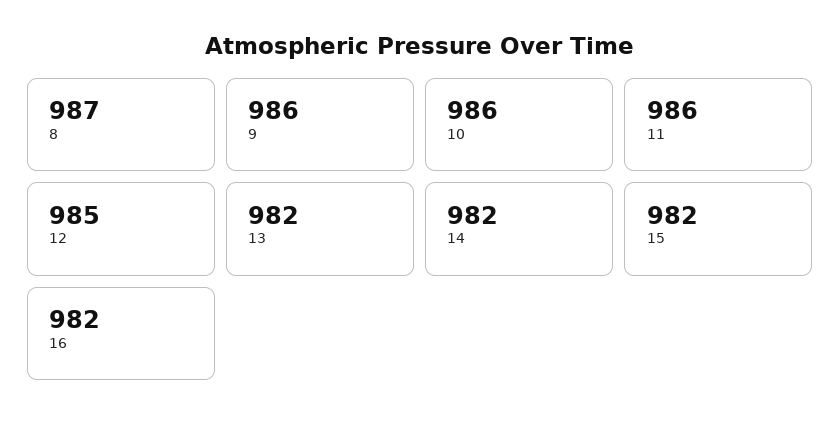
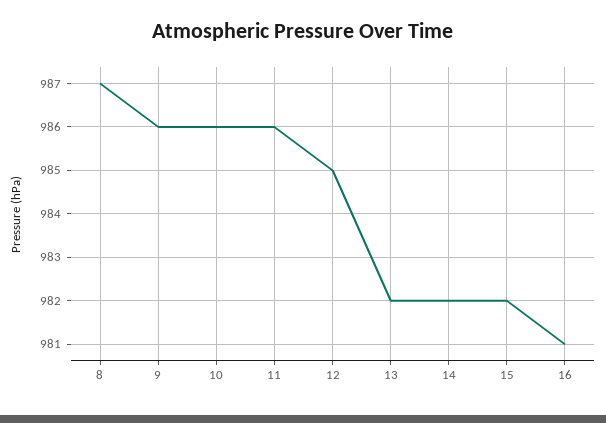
  {
    "8": 987,
    "9": 986,
    "10": 986,
    "11": 986,
    "12": 985,
    "13": 982,
    "14": 982,
    "15": 982,
-   "16": 982
+   "16": 981
  }

